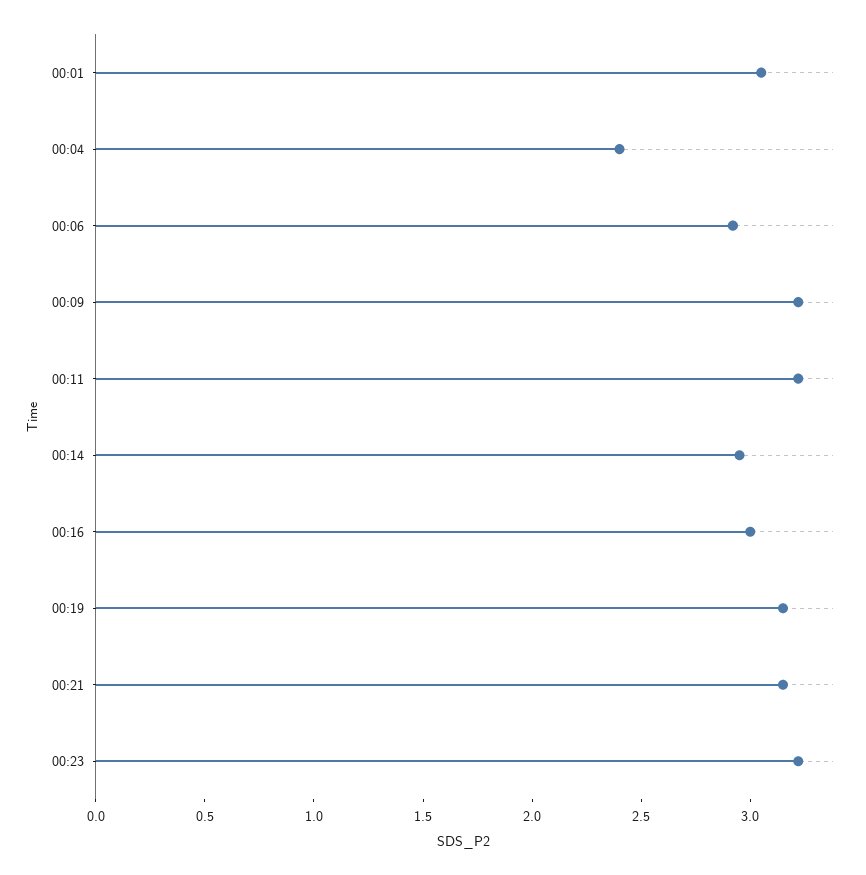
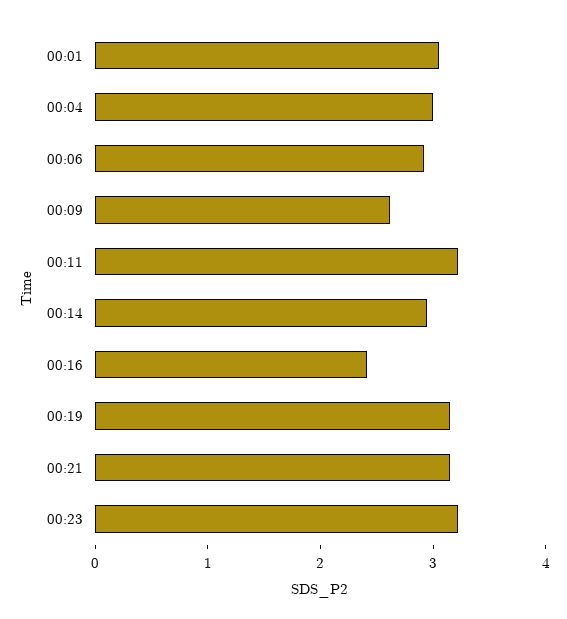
  {
    "00:01": 3.1,
-   "00:04": 2.4,
+   "00:04": 3,
    "00:06": 2.9,
-   "00:09": 3.2,
+   "00:09": 2.6,
    "00:11": 3.2,
    "00:14": 3,
-   "00:16": 3,
+   "00:16": 2.4,
    "00:19": 3.2,
    "00:21": 3.2,
    "00:23": 3.2
  }

